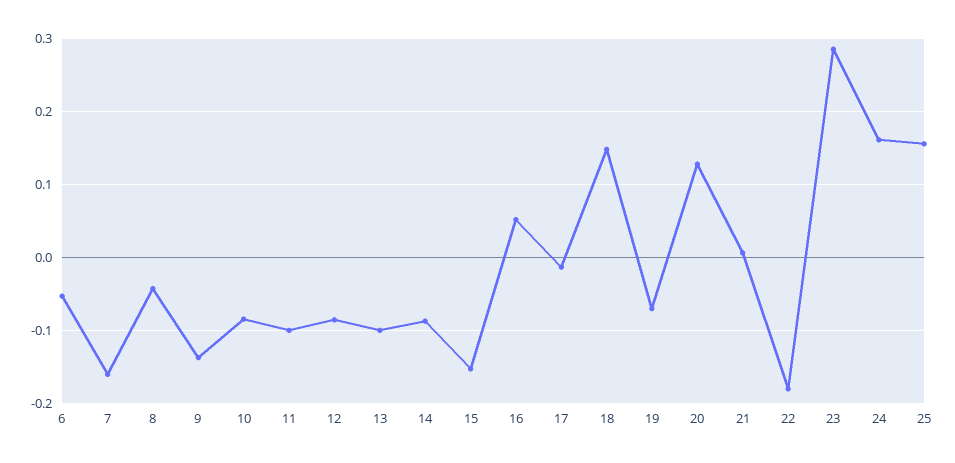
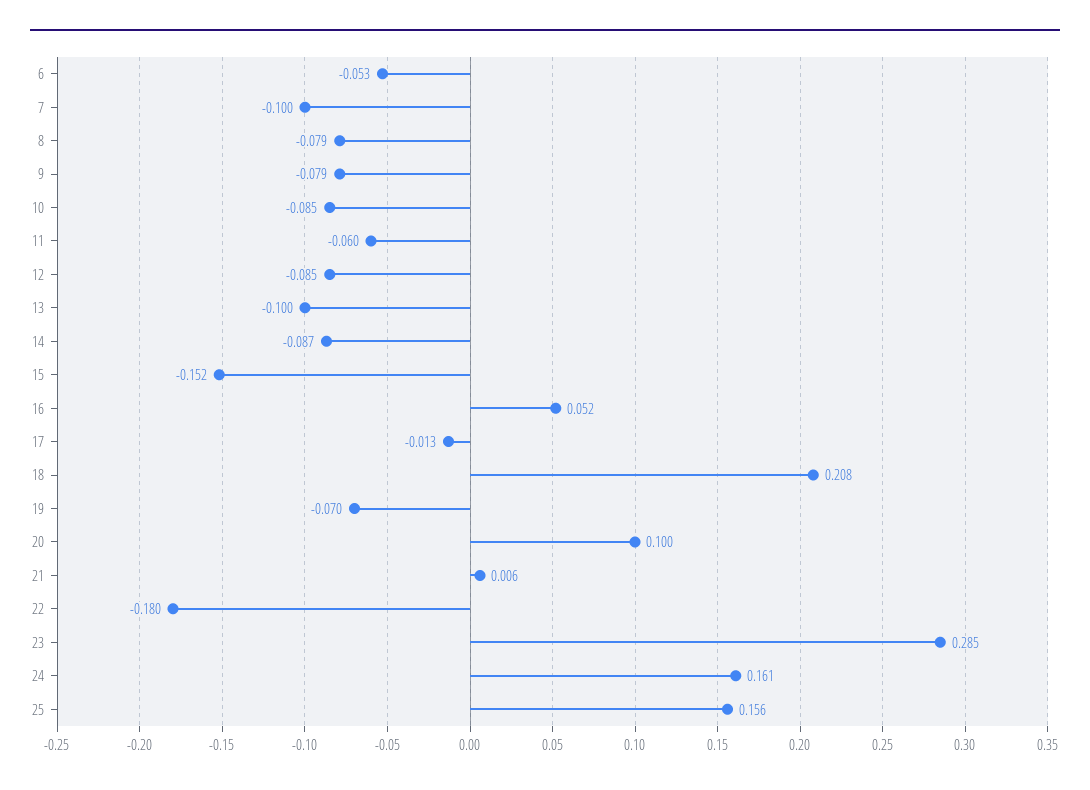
  {
    "6": -0.053,
-   "7": -0.16,
+   "7": -0.1,
-   "8": -0.04,
+   "8": -0.079,
-   "9": -0.14,
+   "9": -0.079,
    "10": -0.085,
-   "11": -0.1,
+   "11": -0.06,
    "12": -0.085,
    "13": -0.1,
    "14": -0.087,
    "15": -0.152,
    "16": 0.052,
    "17": -0.013,
-   "18": 0.15,
+   "18": 0.208,
    "19": -0.07,
-   "20": 0.13,
+   "20": 0.1,
    "21": 0.006,
    "22": -0.18,
    "23": 0.285,
    "24": 0.161,
    "25": 0.156
  }

